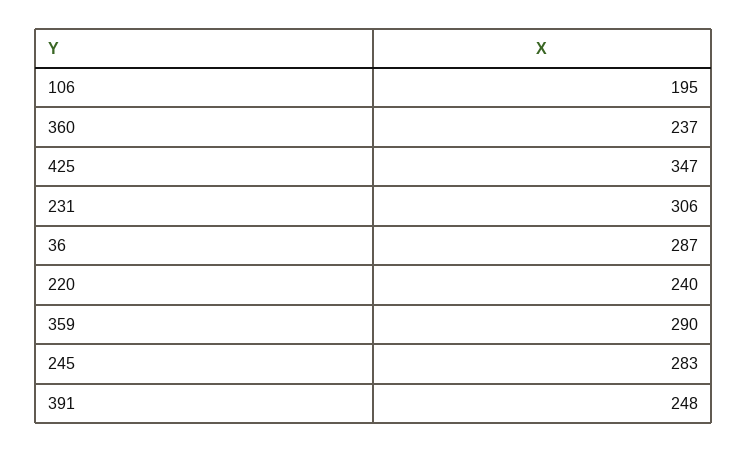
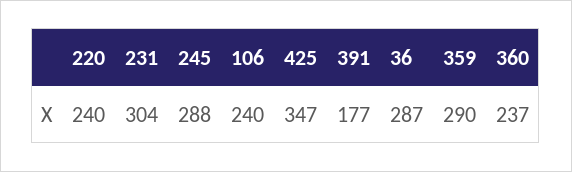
  {
-   "106": 195,
+   "106": 240,
    "360": 237,
    "425": 347,
-   "231": 306,
+   "231": 304,
    "36": 287,
    "220": 240,
    "359": 290,
-   "245": 283,
+   "245": 288,
-   "391": 248
+   "391": 177
  }

